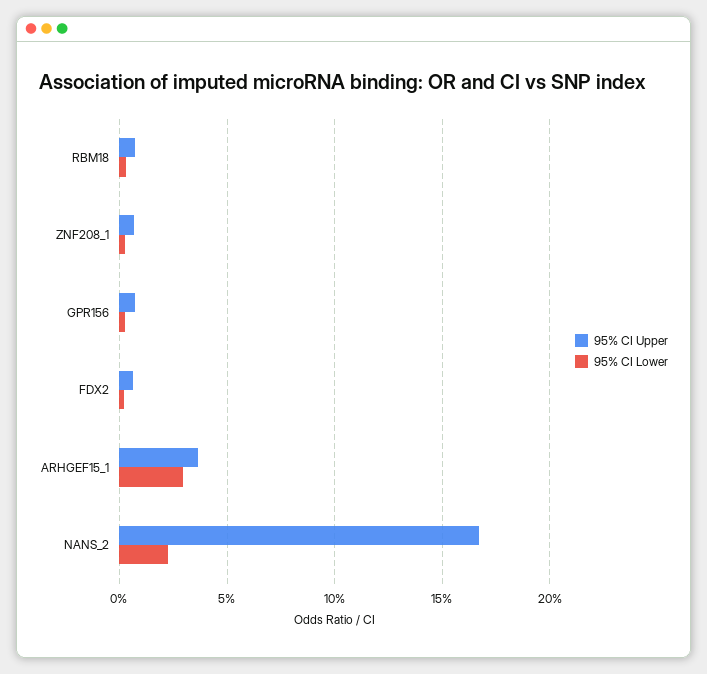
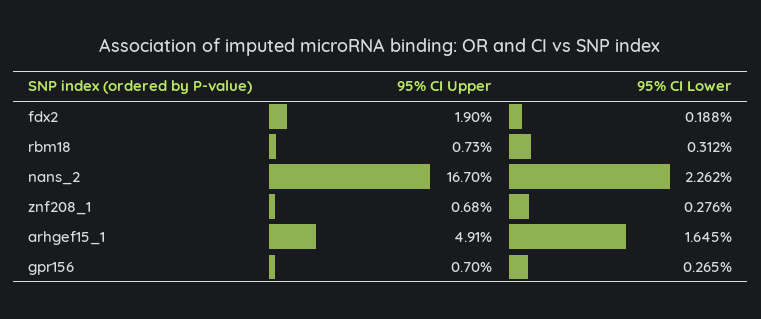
  {
    "95% CI Upper": {
      "RBM18": 0.73,
      "ZNF208_1": 0.68,
      "GPR156": 0.7,
-     "FDX2": 0.5,
+     "FDX2": 1.9,
-     "ARHGEF15_1": 3.5,
+     "ARHGEF15_1": 4.91,
      "NANS_2": 16.7
    },
    "95% CI Lower": {
      "RBM18": 0.312,
      "ZNF208_1": 0.276,
      "GPR156": 0.265,
      "FDX2": 0.188,
-     "ARHGEF15_1": 3,
+     "ARHGEF15_1": 1.645,
      "NANS_2": 2.262
    }
  }

